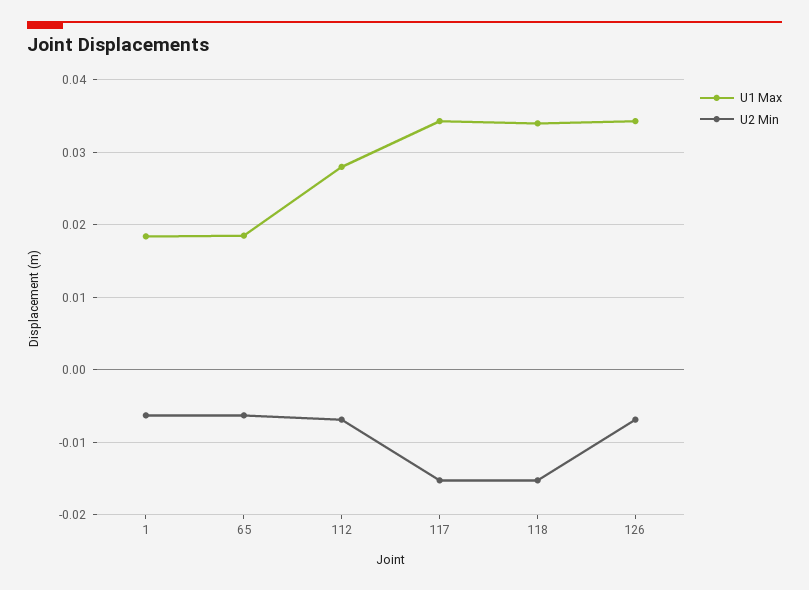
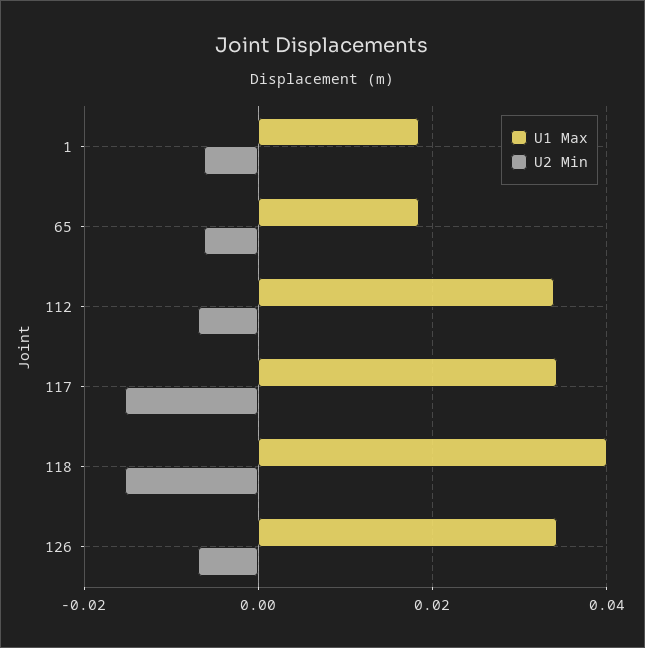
  {
    "U1 Max": {
      "1": 0.018,
      "65": 0.019,
-     "112": 0.028,
+     "112": 0.034,
      "117": 0.034,
-     "118": 0.034,
+     "118": 0.04,
      "126": 0.034
    },
    "U2 Min": {
      "1": -0.006,
      "65": -0.006,
      "112": -0.007,
      "117": -0.015,
      "118": -0.015,
      "126": -0.007
    }
  }

